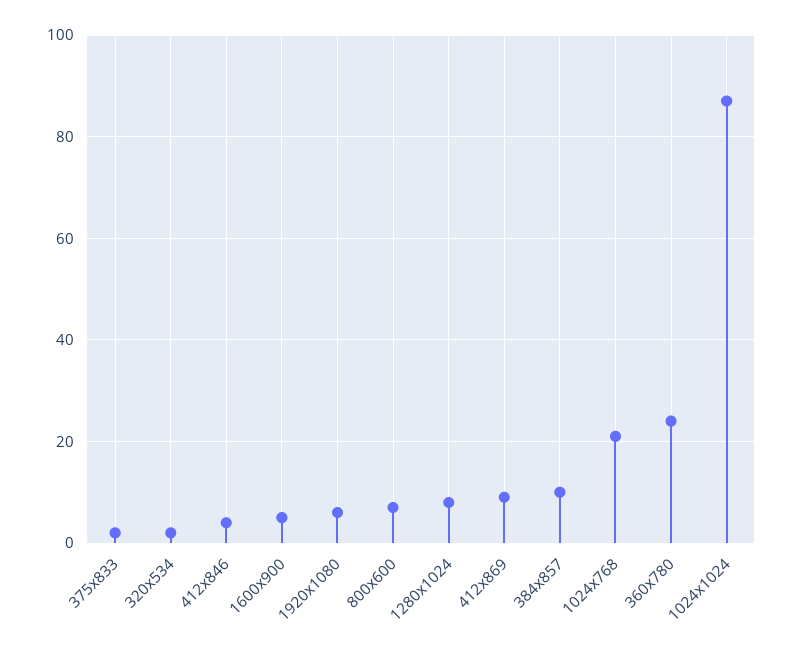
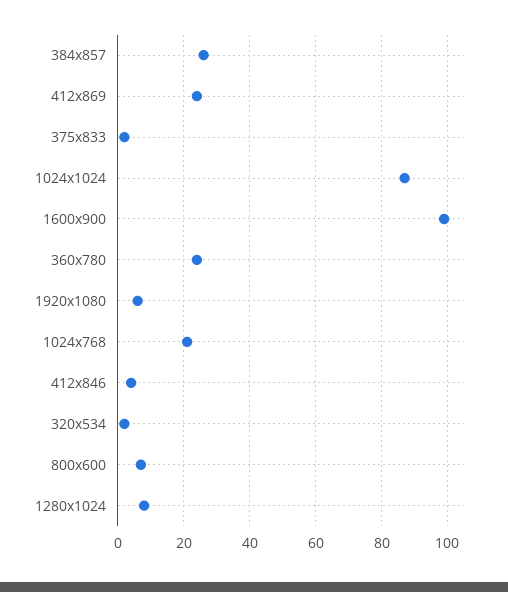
  {
    "375x833": 0,
    "320x534": 0,
    "412x846": 5,
-   "1600x900": 5,
+   "1600x900": 100,
    "1920x1080": 5,
    "800x600": 5,
    "1280x1024": 10,
-   "412x869": 10,
+   "412x869": 25,
-   "384x857": 10,
+   "384x857": 25,
    "1024x768": 20,
    "360x780": 25,
    "1024x1024": 85
  }

